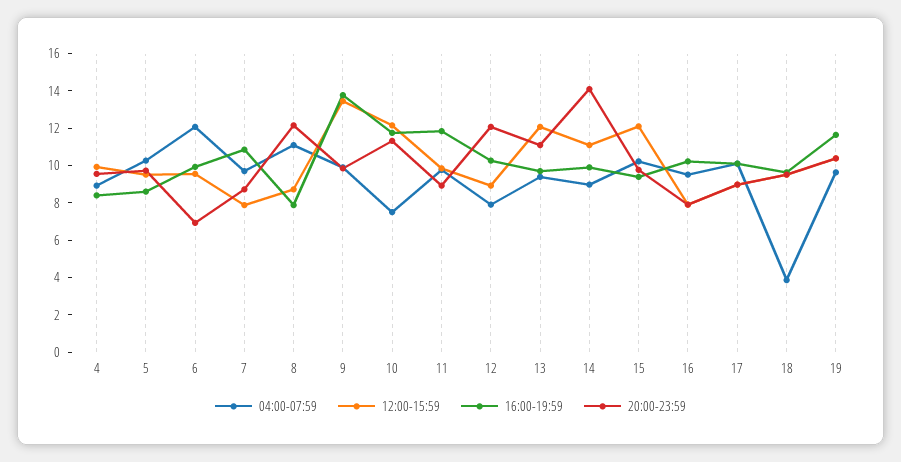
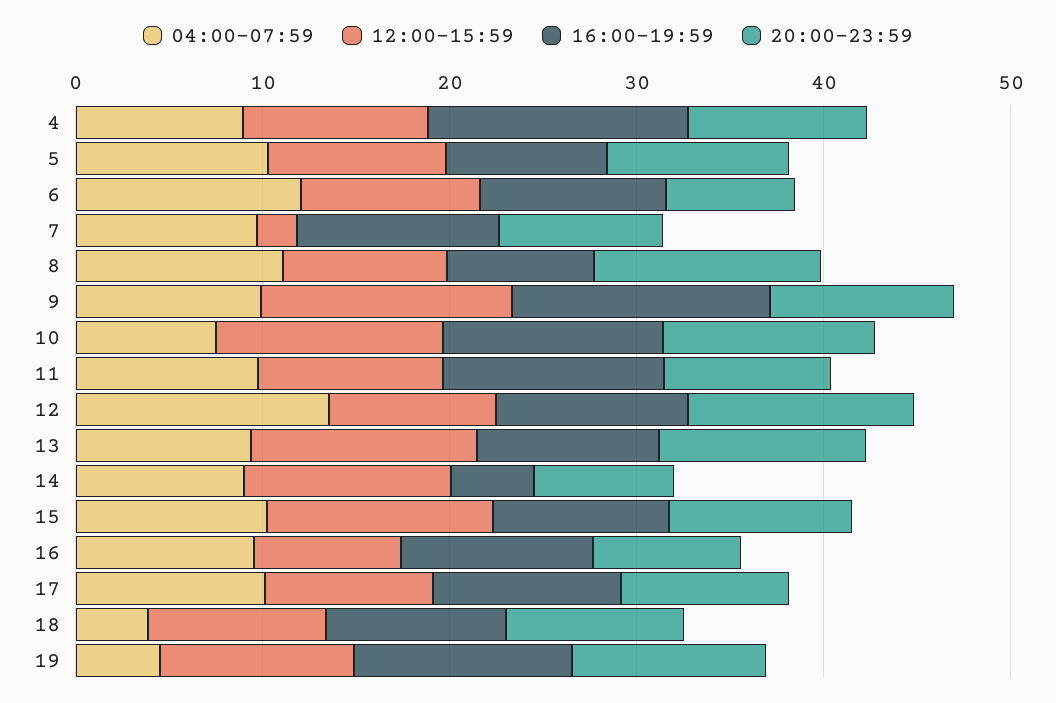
  {
    "04:00-07:59": {
      "4": 9,
      "5": 10.5,
      "6": 12,
      "7": 9.5,
      "8": 11,
      "9": 10,
      "10": 7.5,
      "11": 10,
-     "12": 8,
+     "12": 14,
      "13": 9.5,
      "14": 9,
      "15": 10,
      "16": 9.5,
      "17": 10,
      "18": 4,
-     "19": 9.5
+     "19": 4
    },
    "12:00-15:59": {
      "4": 10,
      "5": 9.5,
      "6": 9.5,
-     "7": 8,
+     "7": 2,
      "8": 8.5,
      "9": 13.5,
      "10": 12,
      "11": 10,
      "12": 9,
      "13": 12,
      "14": 11,
      "15": 12,
      "16": 8,
      "17": 9,
      "18": 9.5,
      "19": 10.5
    },
    "16:00-19:59": {
-     "4": 8.5,
+     "4": 14,
      "5": 8.5,
      "6": 10,
      "7": 11,
      "8": 8,
      "9": 14,
      "10": 12,
      "11": 12,
      "12": 10.5,
      "13": 9.5,
-     "14": 10,
+     "14": 4,
      "15": 9.5,
      "16": 10,
      "17": 10,
      "18": 9.5,
      "19": 11.5
    },
    "20:00-23:59": {
      "4": 9.5,
      "5": 9.5,
      "6": 7,
      "7": 8.5,
      "8": 12,
      "9": 10,
      "10": 11.5,
      "11": 9,
      "12": 12,
      "13": 11,
-     "14": 14,
+     "14": 8,
      "15": 10,
      "16": 8,
      "17": 9,
      "18": 9.5,
      "19": 10.5
    }
  }

